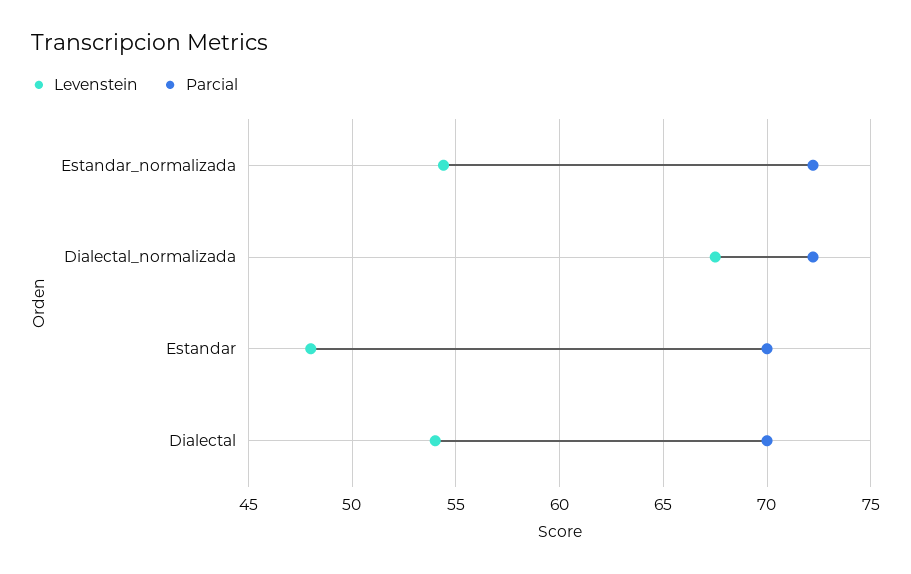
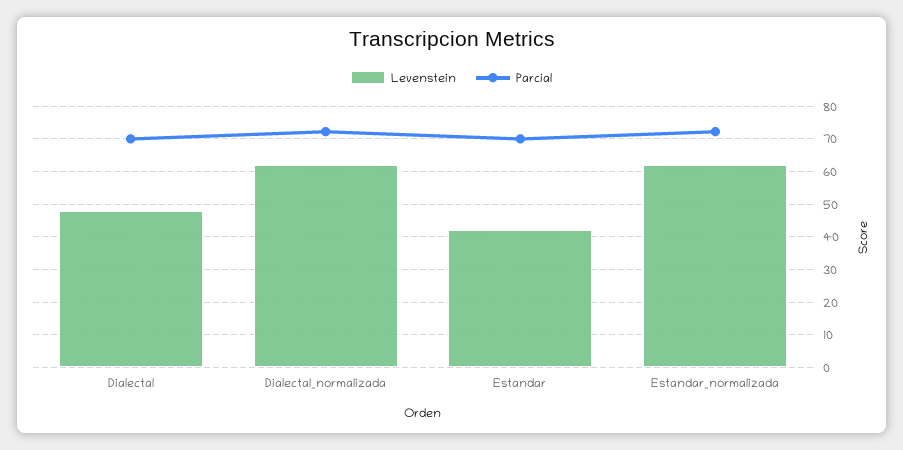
  {
    "Levenstein": {
-     "Estandar_normalizada": 54.5,
+     "Estandar_normalizada": 62,
-     "Dialectal_normalizada": 67.5,
+     "Dialectal_normalizada": 62,
-     "Estandar": 48,
+     "Estandar": 42,
-     "Dialectal": 54
+     "Dialectal": 48
    },
    "Parcial": {
      "Estandar_normalizada": 72,
      "Dialectal_normalizada": 72,
      "Estandar": 70,
      "Dialectal": 70
    }
  }

